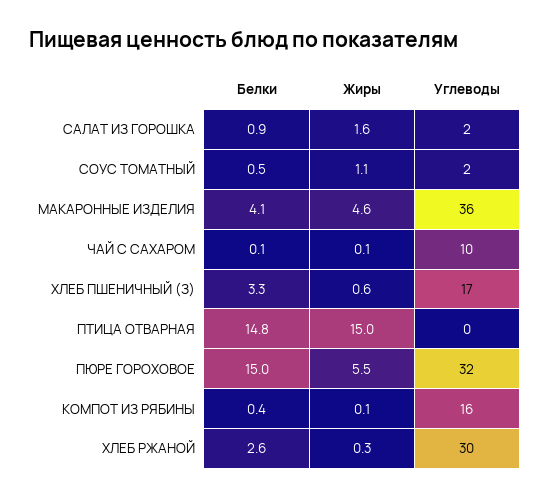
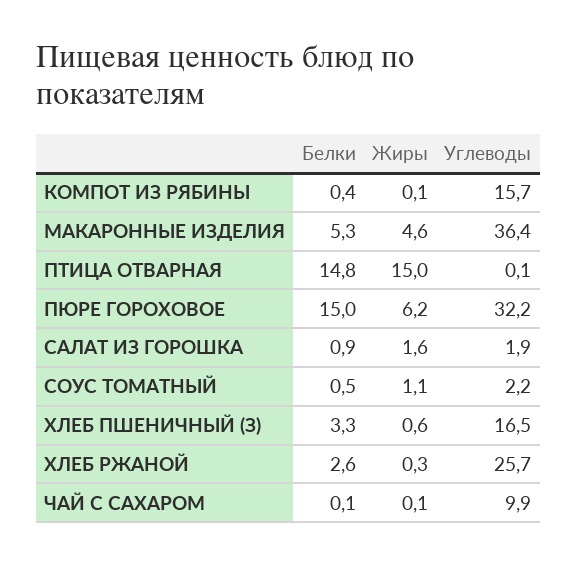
  {
    "Белки": {
      "САЛАТ ИЗ ГОРОШКА": 0.9,
      "СОУС ТОМАТНЫЙ": 0.5,
-     "МАКАРОННЫЕ ИЗДЕЛИЯ": 4.1,
+     "МАКАРОННЫЕ ИЗДЕЛИЯ": 5.3,
      "ЧАЙ С САХАРОМ": 0.1,
      "ХЛЕБ ПШЕНИЧНЫЙ (З)": 3.3,
      "ПТИЦА ОТВАРНАЯ": 14.8,
      "ПЮРЕ ГОРОХОВОЕ": 15,
      "КОМПОТ ИЗ РЯБИНЫ": 0.4,
      "ХЛЕБ РЖАНОЙ": 2.6
    },
    "Жиры": {
      "САЛАТ ИЗ ГОРОШКА": 1.6,
      "СОУС ТОМАТНЫЙ": 1.1,
      "МАКАРОННЫЕ ИЗДЕЛИЯ": 4.6,
      "ЧАЙ С САХАРОМ": 0.1,
      "ХЛЕБ ПШЕНИЧНЫЙ (З)": 0.6,
      "ПТИЦА ОТВАРНАЯ": 15,
-     "ПЮРЕ ГОРОХОВОЕ": 5.5,
+     "ПЮРЕ ГОРОХОВОЕ": 6.2,
      "КОМПОТ ИЗ РЯБИНЫ": 0.1,
      "ХЛЕБ РЖАНОЙ": 0.3
    },
    "Углеводы": {
      "САЛАТ ИЗ ГОРОШКА": 1.9,
      "СОУС ТОМАТНЫЙ": 2.2,
      "МАКАРОННЫЕ ИЗДЕЛИЯ": 36.4,
      "ЧАЙ С САХАРОМ": 9.9,
      "ХЛЕБ ПШЕНИЧНЫЙ (З)": 16.5,
      "ПТИЦА ОТВАРНАЯ": 0.1,
      "ПЮРЕ ГОРОХОВОЕ": 32.2,
      "КОМПОТ ИЗ РЯБИНЫ": 15.7,
-     "ХЛЕБ РЖАНОЙ": 30
+     "ХЛЕБ РЖАНОЙ": 25.7
    }
  }

